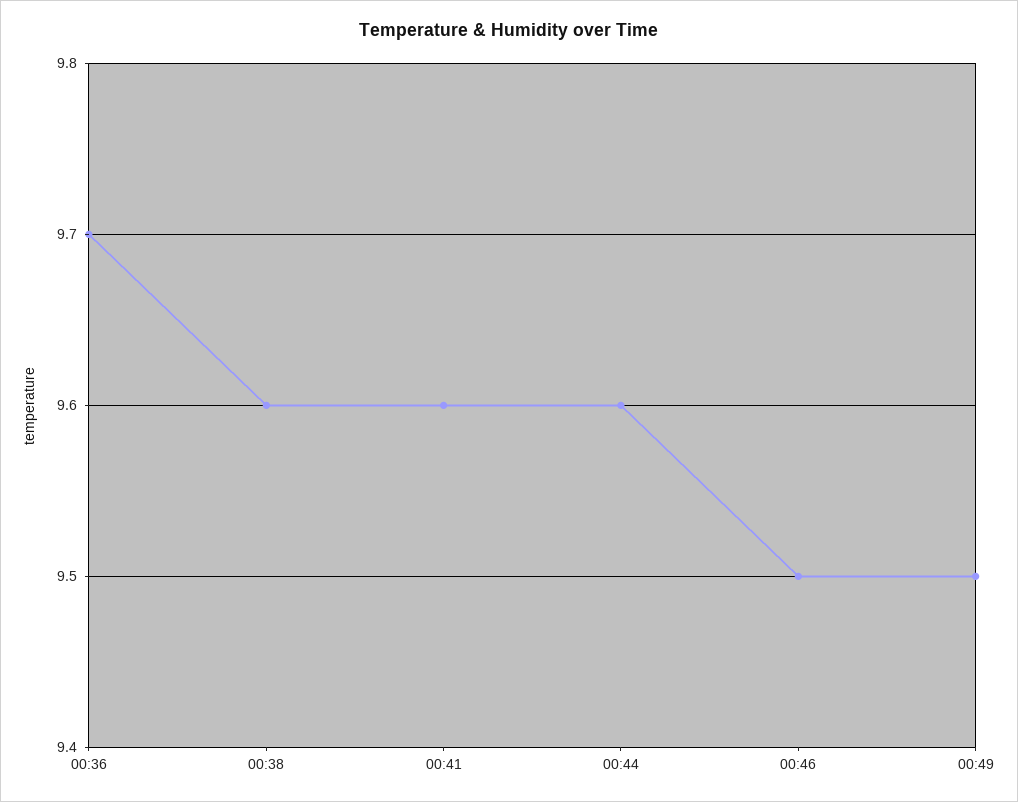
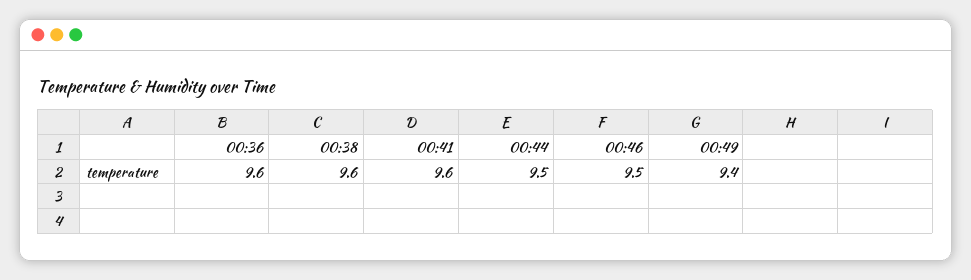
  {
-   "00:36": 9.7,
+   "00:36": 9.6,
    "00:38": 9.6,
    "00:41": 9.6,
-   "00:44": 9.6,
+   "00:44": 9.5,
    "00:46": 9.5,
-   "00:49": 9.5
+   "00:49": 9.4
  }

